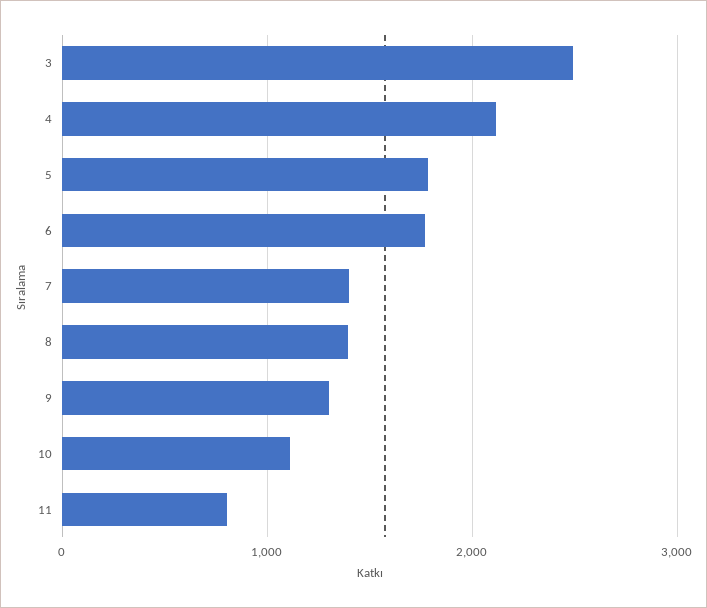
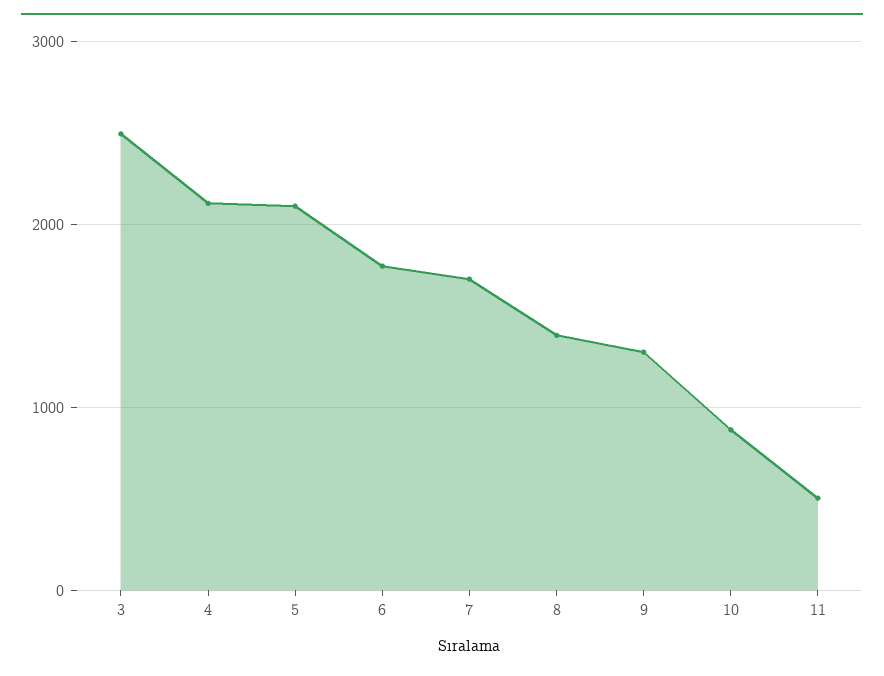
  {
    "3": 2500,
    "4": 2100,
-   "5": 1800,
+   "5": 2100,
    "6": 1800,
-   "7": 1400,
+   "7": 1700,
    "8": 1400,
    "9": 1300,
-   "10": 1100,
+   "10": 900,
-   "11": 800
+   "11": 500
  }

